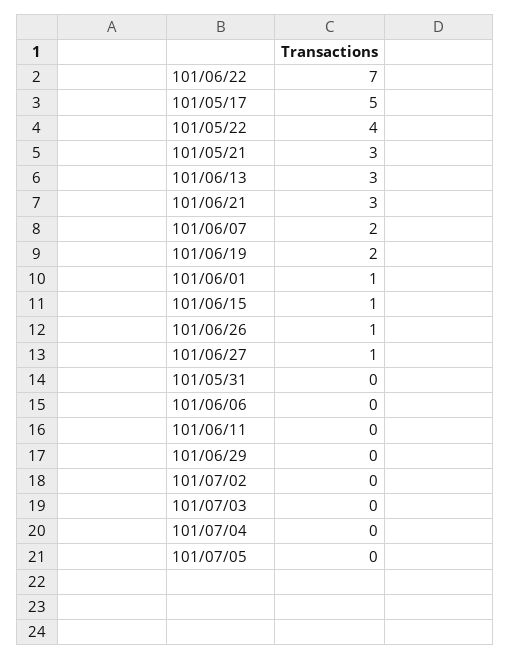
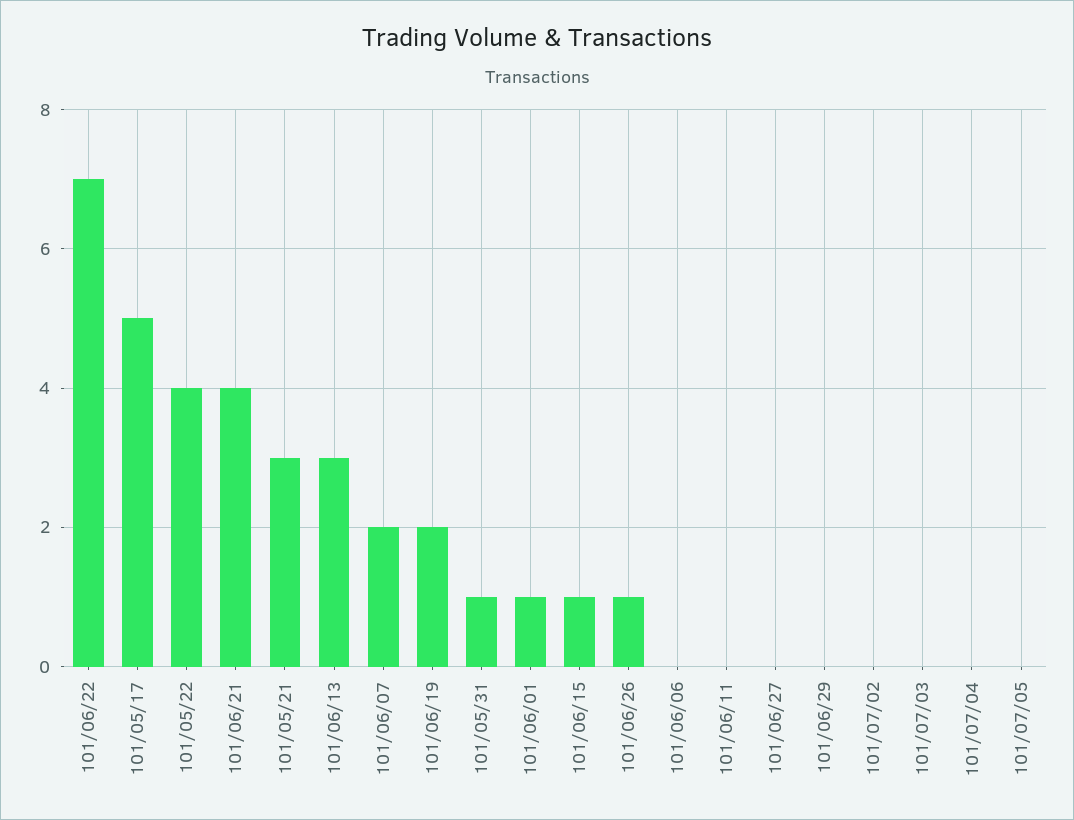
  {
    "101/06/22": 7,
    "101/05/17": 5,
    "101/05/22": 4,
    "101/05/21": 3,
    "101/06/13": 3,
-   "101/06/21": 3,
+   "101/06/21": 4,
    "101/06/07": 2,
    "101/06/19": 2,
    "101/06/01": 1,
    "101/06/15": 1,
    "101/06/26": 1,
-   "101/06/27": 1,
+   "101/06/27": 0,
-   "101/05/31": 0,
+   "101/05/31": 1,
    "101/06/06": 0,
    "101/06/11": 0,
    "101/06/29": 0,
    "101/07/02": 0,
    "101/07/03": 0,
    "101/07/04": 0,
    "101/07/05": 0
  }

